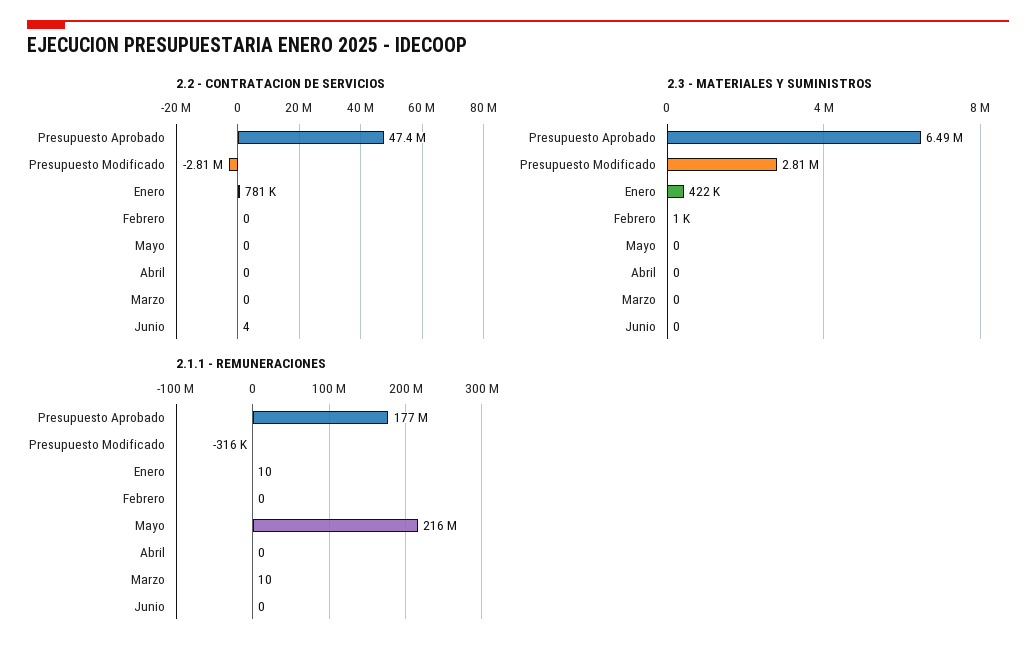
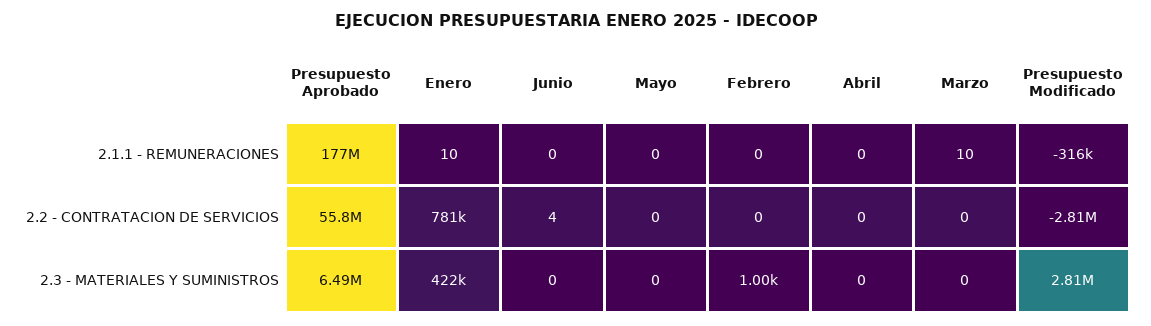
  {
    "2.2 - CONTRATACION DE SERVICIOS": {
-     "Presupuesto Aprobado": 47400000,
+     "Presupuesto Aprobado": 55800000,
      "Presupuesto Modificado": -2810000,
      "Enero": 781000,
      "Febrero": 0,
      "Mayo": 0,
      "Abril": 0,
      "Marzo": 0,
      "Junio": 4
    },
    "2.3 - MATERIALES Y SUMINISTROS": {
      "Presupuesto Aprobado": 6490000,
      "Presupuesto Modificado": 2810000,
      "Enero": 422000,
      "Febrero": 1000,
      "Mayo": 0,
      "Abril": 0,
      "Marzo": 0,
      "Junio": 0
    },
    "2.1.1 - REMUNERACIONES": {
      "Presupuesto Aprobado": 177000000,
      "Presupuesto Modificado": -316000,
      "Enero": 10,
      "Febrero": 0,
-     "Mayo": 216000000,
+     "Mayo": 0,
      "Abril": 0,
      "Marzo": 10,
      "Junio": 0
    }
  }

